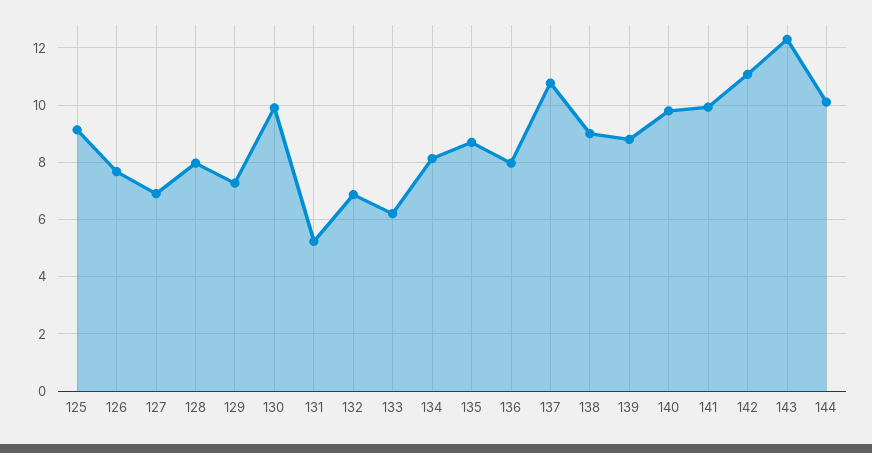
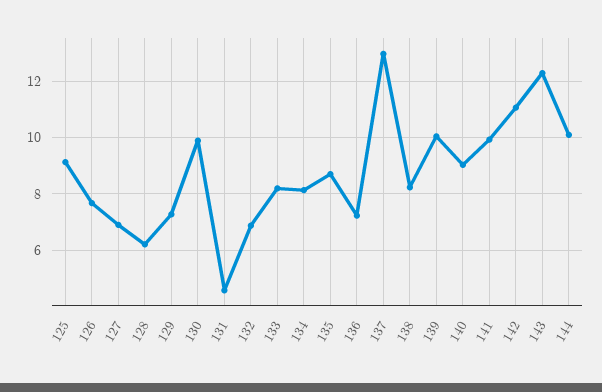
  {
    "125": 9.25,
    "126": 7.75,
    "127": 7,
-   "128": 8,
+   "128": 6.25,
    "129": 7.25,
    "130": 10,
-   "131": 5.25,
+   "131": 4.5,
    "132": 6.75,
-   "133": 6.25,
+   "133": 8.25,
    "134": 8.25,
    "135": 8.75,
-   "136": 8,
+   "136": 7.25,
-   "137": 10.75,
+   "137": 13,
-   "138": 9,
+   "138": 8.25,
-   "139": 8.75,
+   "139": 10,
-   "140": 9.75,
+   "140": 9,
    "141": 10,
    "142": 11,
    "143": 12.25,
    "144": 10
  }

